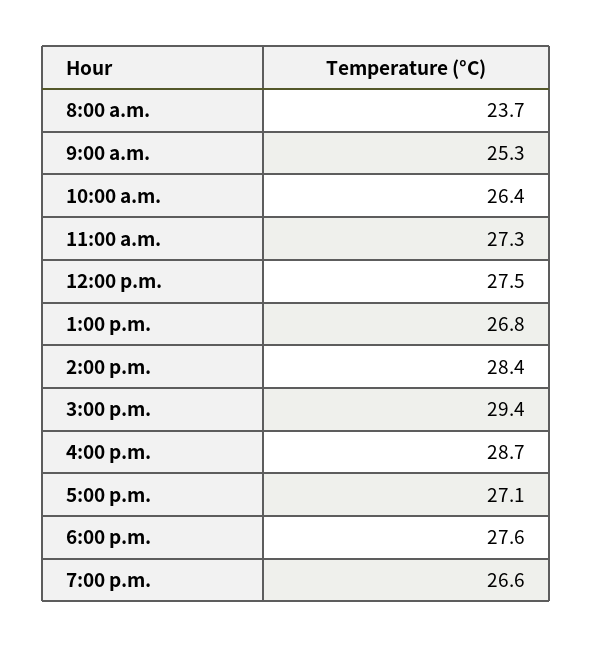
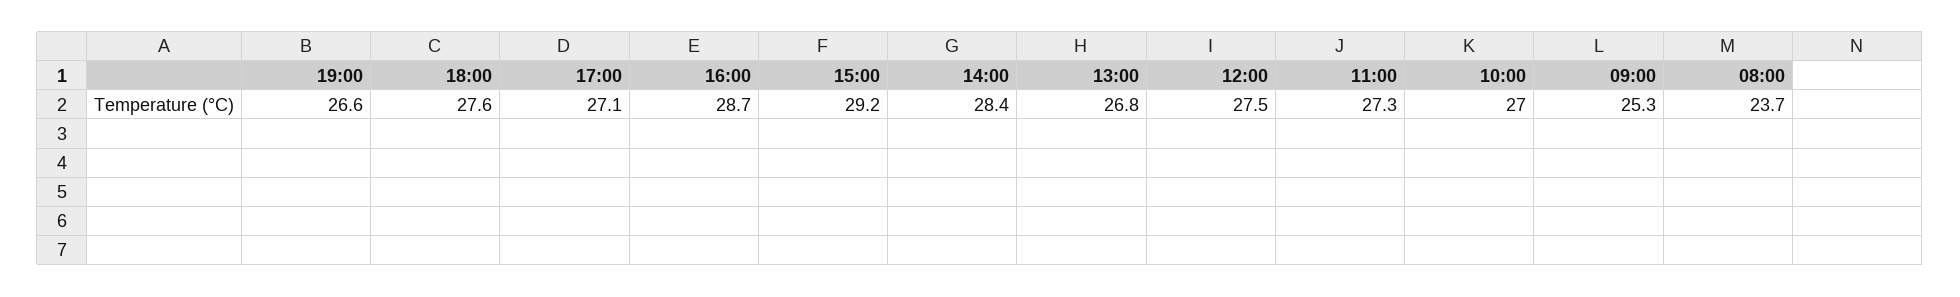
  {
    "8:00 a.m.": 23.7,
    "9:00 a.m.": 25.3,
-   "10:00 a.m.": 26.4,
+   "10:00 a.m.": 27,
    "11:00 a.m.": 27.3,
    "12:00 p.m.": 27.5,
    "1:00 p.m.": 26.8,
    "2:00 p.m.": 28.4,
-   "3:00 p.m.": 29.4,
+   "3:00 p.m.": 29.2,
    "4:00 p.m.": 28.7,
    "5:00 p.m.": 27.1,
    "6:00 p.m.": 27.6,
    "7:00 p.m.": 26.6
  }

